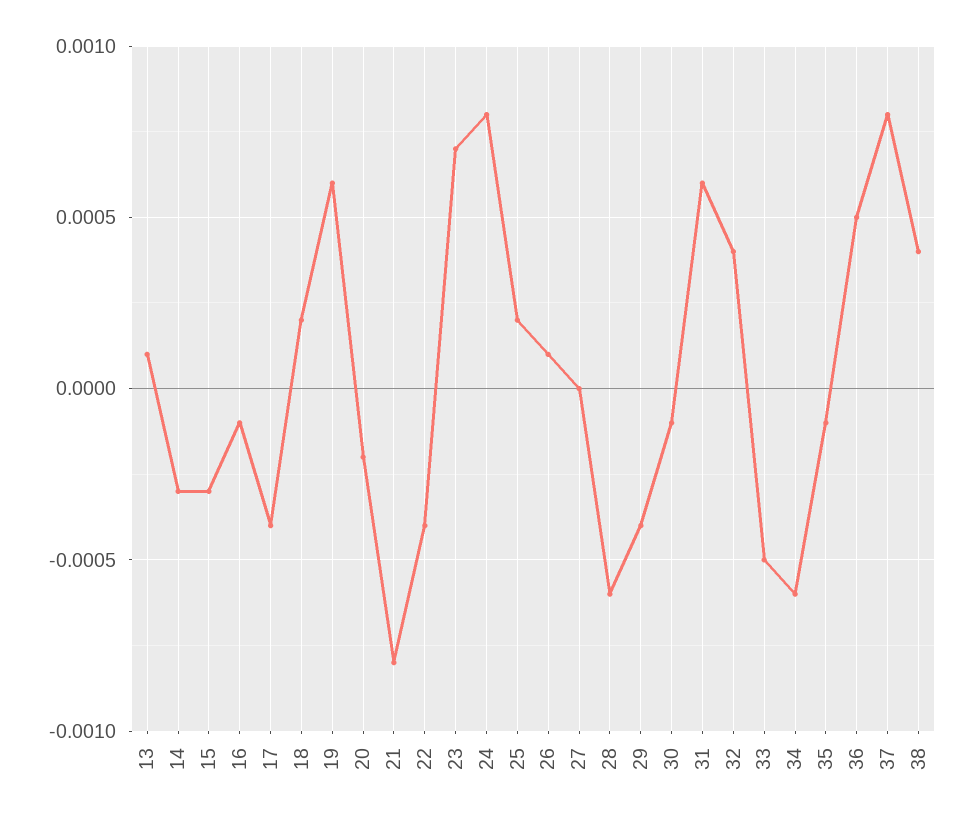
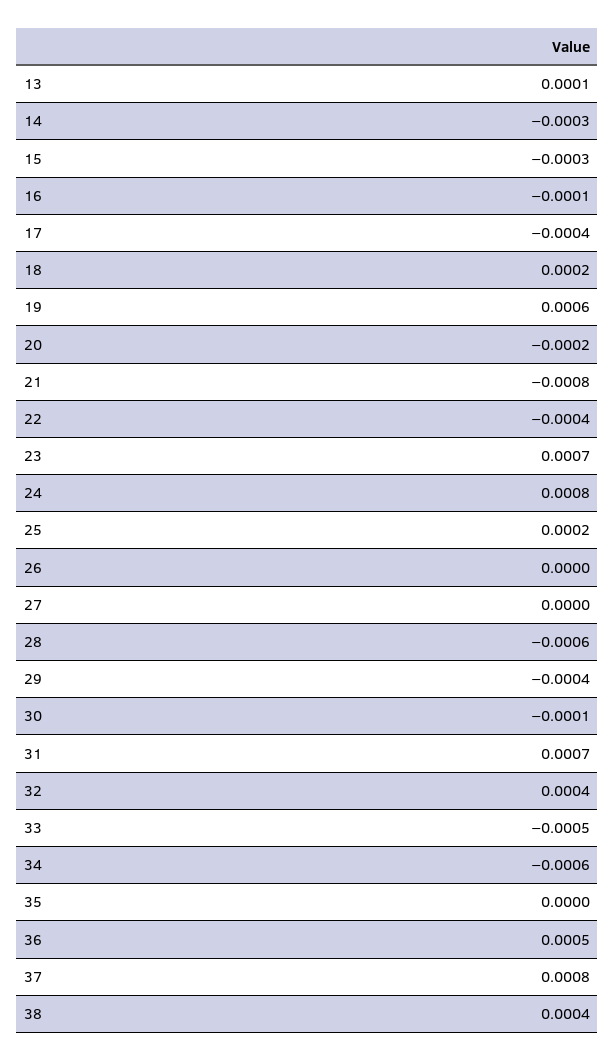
  {
    "13": 0.0001,
    "14": -0.0003,
    "15": -0.0003,
    "16": -0.0001,
    "17": -0.0004,
    "18": 0.0002,
    "19": 0.0006,
    "20": -0.0002,
    "21": -0.0008,
    "22": -0.0004,
    "23": 0.0007,
    "24": 0.0008,
    "25": 0.0002,
-   "26": 0.0001,
+   "26": 0,
    "27": 0,
    "28": -0.0006,
    "29": -0.0004,
    "30": -0.0001,
-   "31": 0.0006,
+   "31": 0.0007,
    "32": 0.0004,
    "33": -0.0005,
    "34": -0.0006,
-   "35": -0.0001,
+   "35": 0,
    "36": 0.0005,
    "37": 0.0008,
    "38": 0.0004
  }

